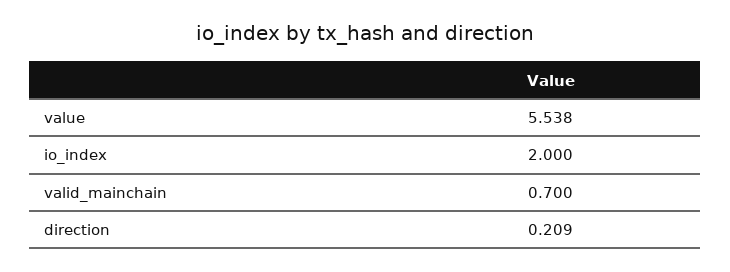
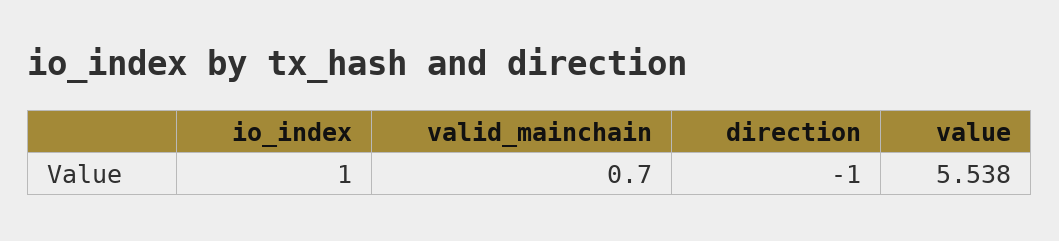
  {
    "value": 5.538,
-   "io_index": 2,
+   "io_index": 1,
    "valid_mainchain": 0.7,
-   "direction": 0.209
+   "direction": -1
  }

